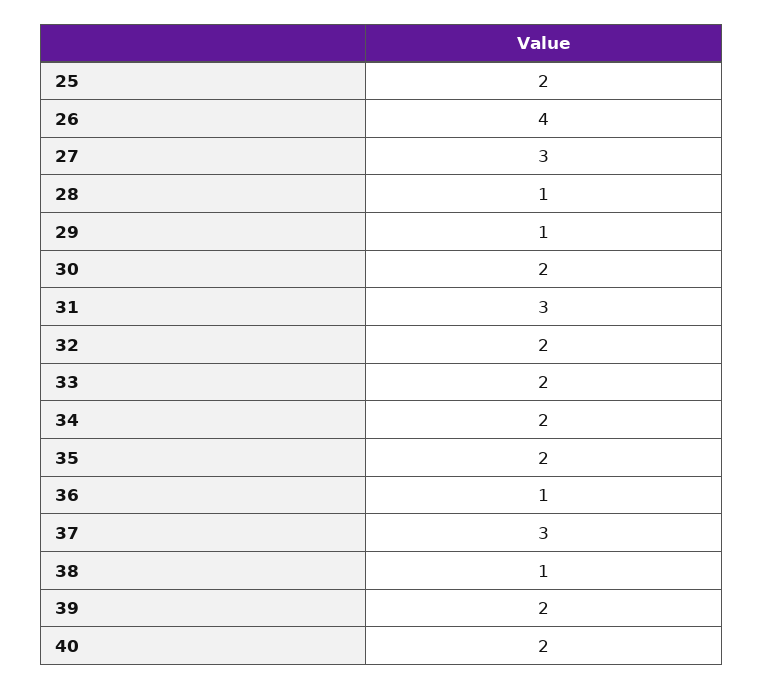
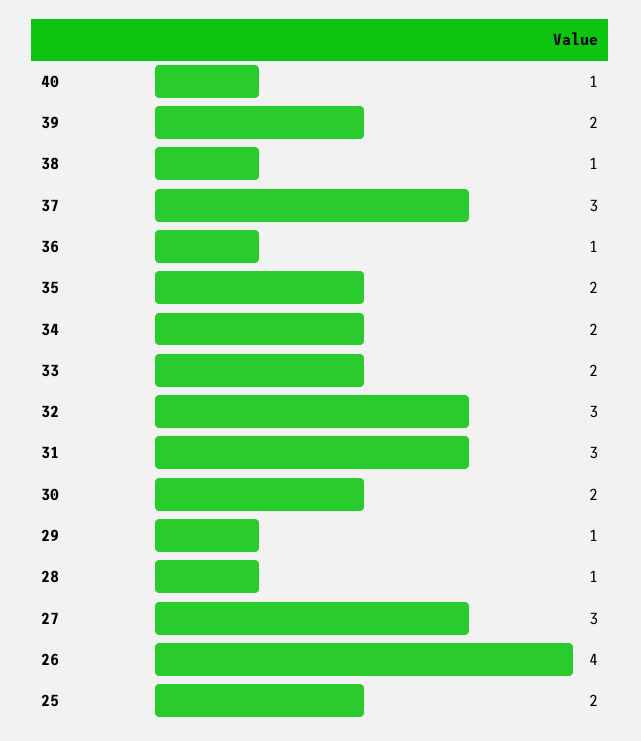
  {
    "25": 2,
    "26": 4,
    "27": 3,
    "28": 1,
    "29": 1,
    "30": 2,
    "31": 3,
-   "32": 2,
+   "32": 3,
    "33": 2,
    "34": 2,
    "35": 2,
    "36": 1,
    "37": 3,
    "38": 1,
    "39": 2,
-   "40": 2
+   "40": 1
  }

